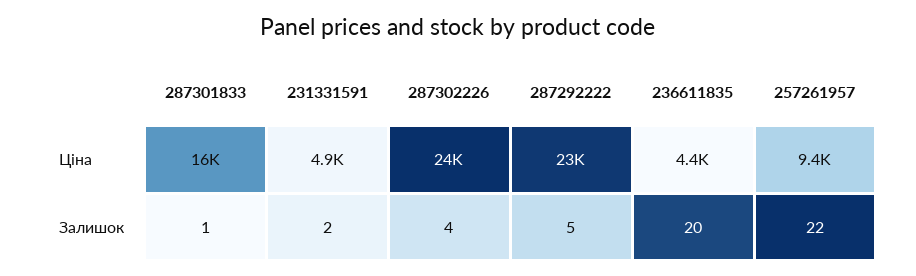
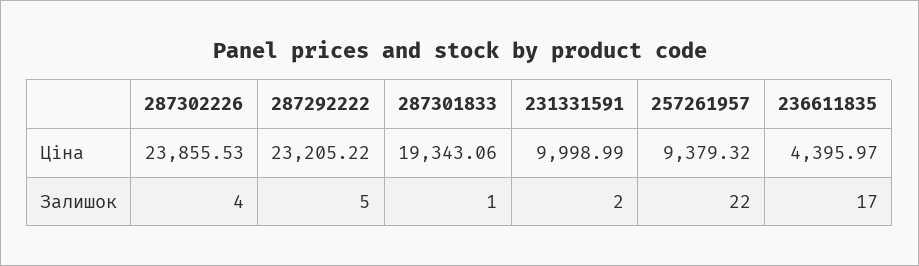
  {
    "287301833": {
-     "Ціна": 16000,
+     "Ціна": 19343.06,
      "Залишок": 1
    },
    "231331591": {
-     "Ціна": 4900,
+     "Ціна": 9998.99,
      "Залишок": 2
    },
    "287302226": {
      "Ціна": 23855.53,
      "Залишок": 4
    },
    "287292222": {
      "Ціна": 23205.22,
      "Залишок": 5
    },
    "236611835": {
      "Ціна": 4395.97,
-     "Залишок": 20
+     "Залишок": 17
    },
    "257261957": {
      "Ціна": 9379.32,
      "Залишок": 22
    }
  }

